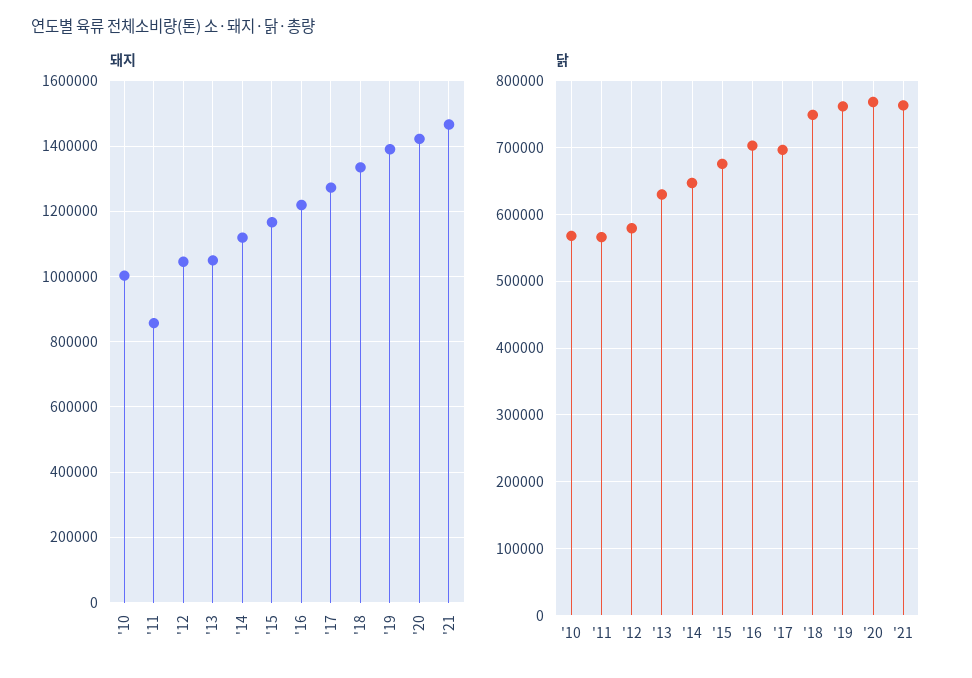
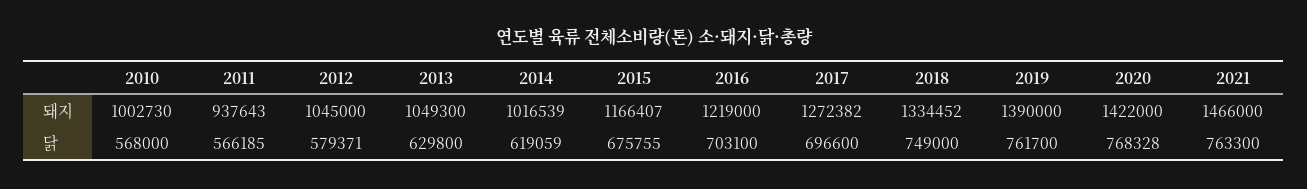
  {
    "돼지": {
      "'10": 1002730,
-     "'11": 860000,
+     "'11": 937643,
      "'12": 1045000,
      "'13": 1049300,
-     "'14": 1120000,
+     "'14": 1016539,
      "'15": 1166407,
      "'16": 1219000,
      "'17": 1272382,
      "'18": 1334452,
      "'19": 1390000,
      "'20": 1422000,
      "'21": 1466000
    },
    "닭": {
      "'10": 568000,
      "'11": 566185,
      "'12": 579371,
      "'13": 629800,
-     "'14": 650000,
+     "'14": 619059,
      "'15": 675755,
      "'16": 703100,
      "'17": 696600,
      "'18": 749000,
      "'19": 761700,
      "'20": 768328,
      "'21": 763300
    }
  }

